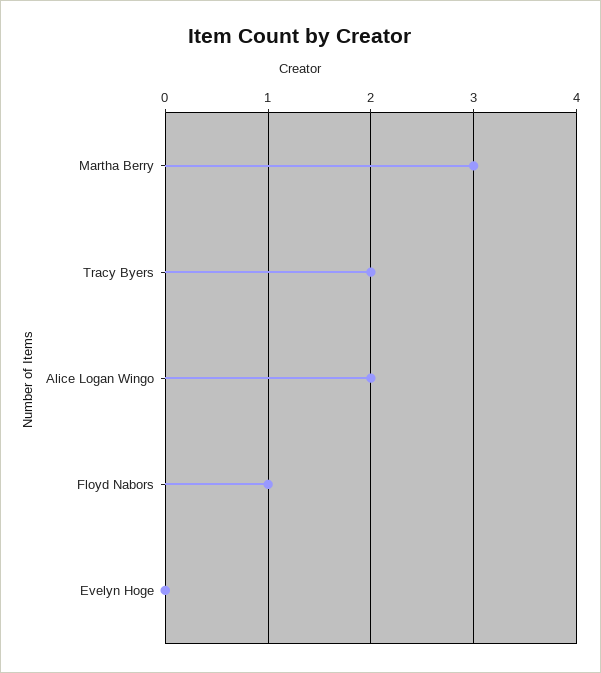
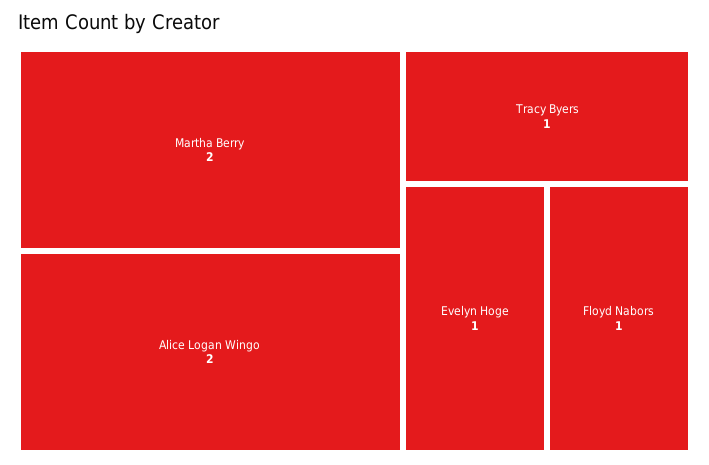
  {
-   "Martha Berry": 3,
+   "Martha Berry": 2,
-   "Tracy Byers": 2,
+   "Tracy Byers": 1,
    "Alice Logan Wingo": 2,
    "Floyd Nabors": 1,
-   "Evelyn Hoge": 0
+   "Evelyn Hoge": 1
  }

